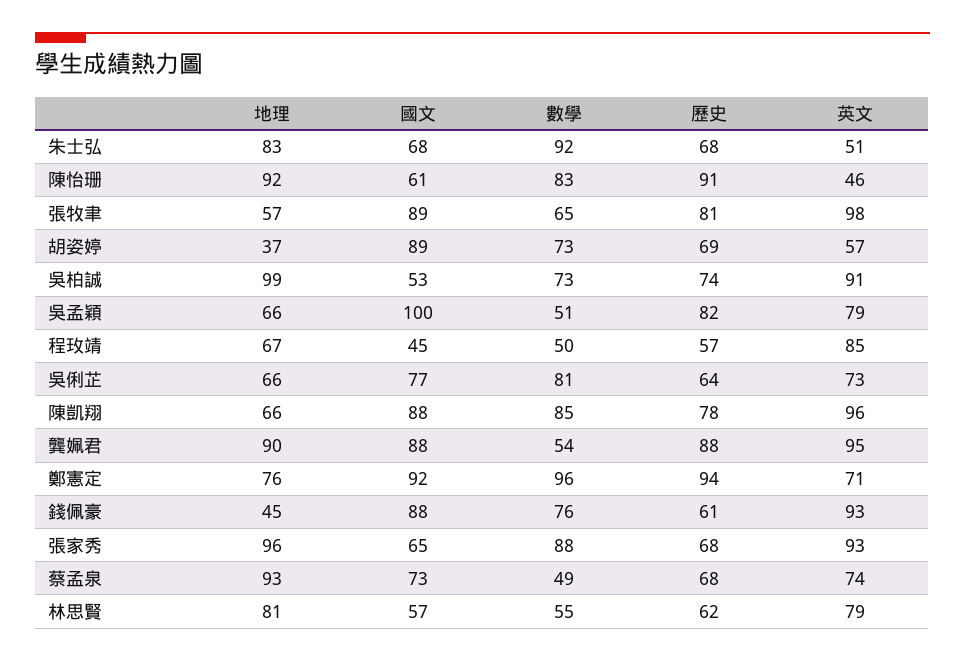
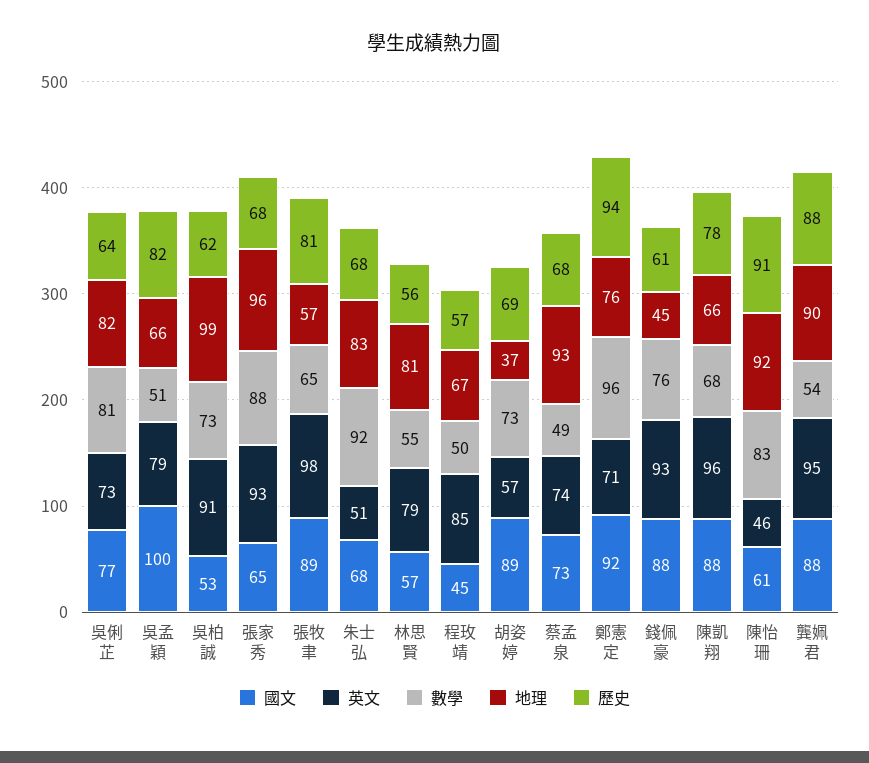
  {
    "地理": {
      "朱士弘": 83,
      "陳怡珊": 92,
      "張牧聿": 57,
      "胡姿婷": 37,
      "吳柏誠": 99,
      "吳孟穎": 66,
      "程玫靖": 67,
-     "吳俐芷": 66,
+     "吳俐芷": 82,
      "陳凱翔": 66,
      "龔姵君": 90,
      "鄭憲定": 76,
      "錢佩豪": 45,
      "張家秀": 96,
      "蔡孟泉": 93,
      "林思賢": 81
    },
    "國文": {
      "朱士弘": 68,
      "陳怡珊": 61,
      "張牧聿": 89,
      "胡姿婷": 89,
      "吳柏誠": 53,
      "吳孟穎": 100,
      "程玫靖": 45,
      "吳俐芷": 77,
      "陳凱翔": 88,
      "龔姵君": 88,
      "鄭憲定": 92,
      "錢佩豪": 88,
      "張家秀": 65,
      "蔡孟泉": 73,
      "林思賢": 57
    },
    "數學": {
      "朱士弘": 92,
      "陳怡珊": 83,
      "張牧聿": 65,
      "胡姿婷": 73,
      "吳柏誠": 73,
      "吳孟穎": 51,
      "程玫靖": 50,
      "吳俐芷": 81,
-     "陳凱翔": 85,
+     "陳凱翔": 68,
      "龔姵君": 54,
      "鄭憲定": 96,
      "錢佩豪": 76,
      "張家秀": 88,
      "蔡孟泉": 49,
      "林思賢": 55
    },
    "歷史": {
      "朱士弘": 68,
      "陳怡珊": 91,
      "張牧聿": 81,
      "胡姿婷": 69,
-     "吳柏誠": 74,
+     "吳柏誠": 62,
      "吳孟穎": 82,
      "程玫靖": 57,
      "吳俐芷": 64,
      "陳凱翔": 78,
      "龔姵君": 88,
      "鄭憲定": 94,
      "錢佩豪": 61,
      "張家秀": 68,
      "蔡孟泉": 68,
-     "林思賢": 62
+     "林思賢": 56
    },
    "英文": {
      "朱士弘": 51,
      "陳怡珊": 46,
      "張牧聿": 98,
      "胡姿婷": 57,
      "吳柏誠": 91,
      "吳孟穎": 79,
      "程玫靖": 85,
      "吳俐芷": 73,
      "陳凱翔": 96,
      "龔姵君": 95,
      "鄭憲定": 71,
      "錢佩豪": 93,
      "張家秀": 93,
      "蔡孟泉": 74,
      "林思賢": 79
    }
  }

